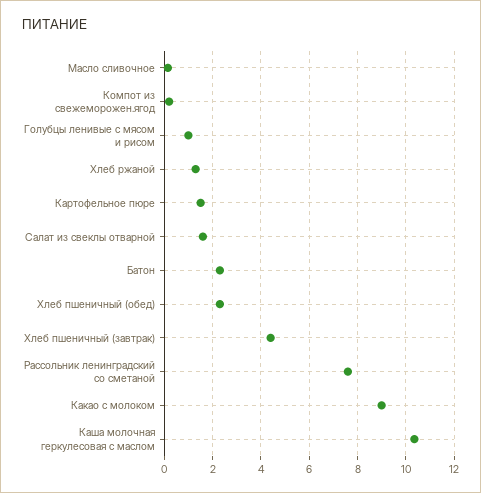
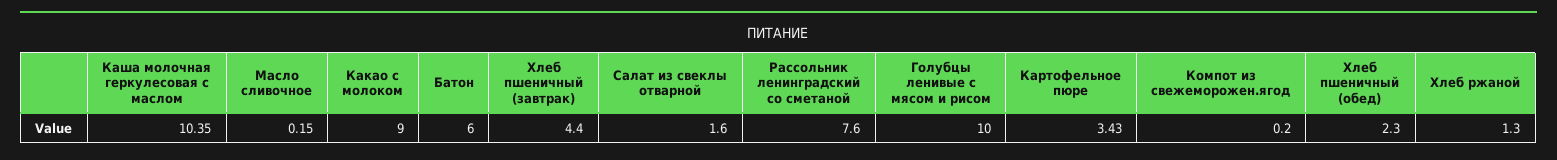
  {
    "Масло сливочное": 0.15,
    "Компот из свежеморожен.ягод": 0.2,
-   "Голубцы ленивые с мясом и рисом": 1,
+   "Голубцы ленивые с мясом и рисом": 10,
    "Хлеб ржаной": 1.3,
-   "Картофельное пюре": 1.5,
+   "Картофельное пюре": 3.43,
    "Салат из свеклы отварной": 1.6,
-   "Батон": 2.25,
+   "Батон": 6,
    "Хлеб пшеничный (обед)": 2.3,
    "Хлеб пшеничный (завтрак)": 4.4,
    "Рассольник ленинградский со сметаной": 7.6,
    "Какао с молоком": 9,
    "Каша молочная геркулесовая с маслом": 10.35
  }

